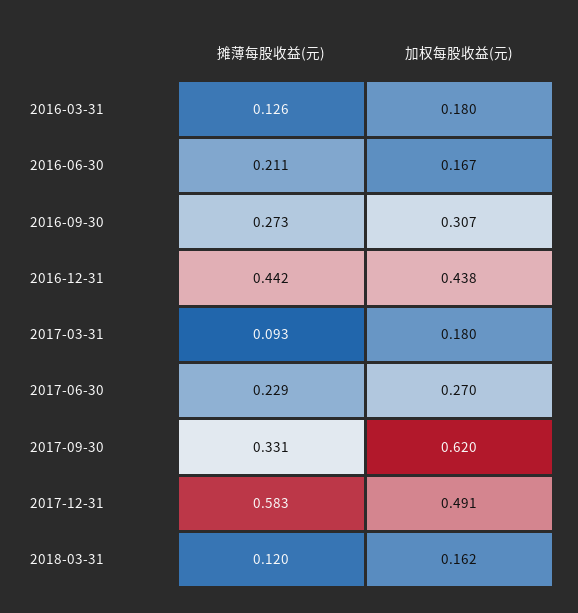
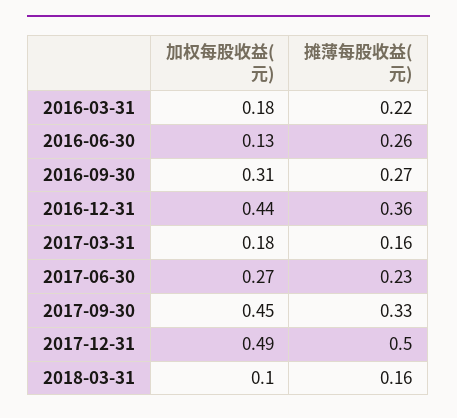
  {
    "摊薄每股收益(元)": {
-     "2016-03-31": 0.126,
+     "2016-03-31": 0.22,
-     "2016-06-30": 0.211,
+     "2016-06-30": 0.26,
      "2016-09-30": 0.273,
-     "2016-12-31": 0.442,
+     "2016-12-31": 0.36,
-     "2017-03-31": 0.093,
+     "2017-03-31": 0.16,
      "2017-06-30": 0.229,
      "2017-09-30": 0.331,
-     "2017-12-31": 0.583,
+     "2017-12-31": 0.5,
-     "2018-03-31": 0.12
+     "2018-03-31": 0.16
    },
    "加权每股收益(元)": {
      "2016-03-31": 0.18,
-     "2016-06-30": 0.167,
+     "2016-06-30": 0.13,
      "2016-09-30": 0.307,
      "2016-12-31": 0.438,
      "2017-03-31": 0.18,
      "2017-06-30": 0.27,
-     "2017-09-30": 0.62,
+     "2017-09-30": 0.45,
      "2017-12-31": 0.491,
-     "2018-03-31": 0.162
+     "2018-03-31": 0.1
    }
  }

